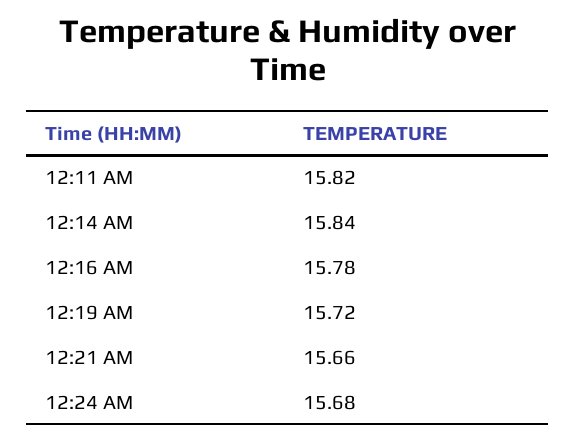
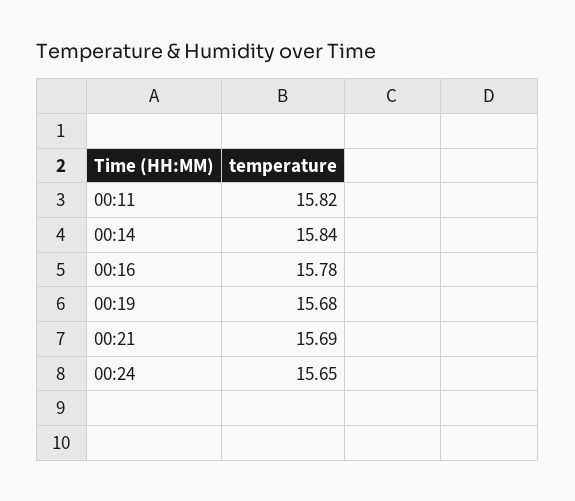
  {
    "12:11 AM": 15.82,
    "12:14 AM": 15.84,
    "12:16 AM": 15.78,
-   "12:19 AM": 15.72,
+   "12:19 AM": 15.68,
-   "12:21 AM": 15.66,
+   "12:21 AM": 15.69,
-   "12:24 AM": 15.68
+   "12:24 AM": 15.65
  }

